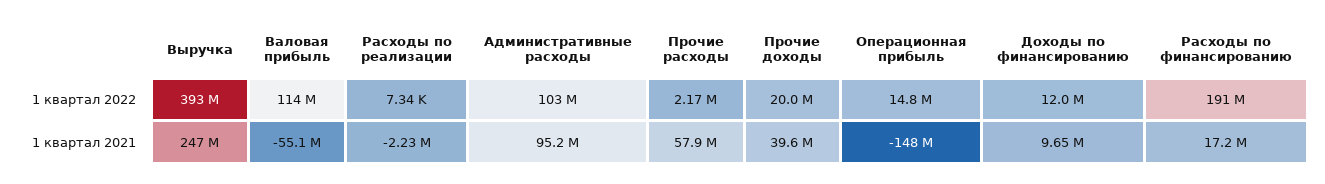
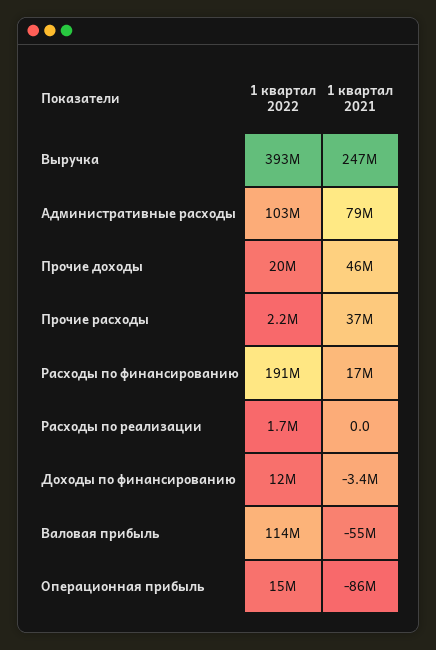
  {
    "Выручка": {
      "1 квартал 2022": 393000000,
      "1 квартал 2021": 247000000
    },
    "Валовая прибыль": {
      "1 квартал 2022": 114000000,
      "1 квартал 2021": -55100000
    },
    "Расходы по реализации": {
-     "1 квартал 2022": 7340,
+     "1 квартал 2022": 1700000,
-     "1 квартал 2021": -2230000
+     "1 квартал 2021": 0
    },
    "Административные расходы": {
      "1 квартал 2022": 103000000,
-     "1 квартал 2021": 95200000
+     "1 квартал 2021": 79000000
    },
    "Прочие расходы": {
      "1 квартал 2022": 2170000,
-     "1 квартал 2021": 57900000
+     "1 квартал 2021": 37000000
    },
    "Прочие доходы": {
      "1 квартал 2022": 20000000,
-     "1 квартал 2021": 39600000
+     "1 квартал 2021": 46000000
    },
    "Операционная прибыль": {
      "1 квартал 2022": 14800000,
-     "1 квартал 2021": -148000000
+     "1 квартал 2021": -86000000
    },
    "Доходы по финансированию": {
      "1 квартал 2022": 12000000,
-     "1 квартал 2021": 9650000
+     "1 квартал 2021": -3400000
    },
    "Расходы по финансированию": {
      "1 квартал 2022": 191000000,
      "1 квартал 2021": 17200000
    }
  }

